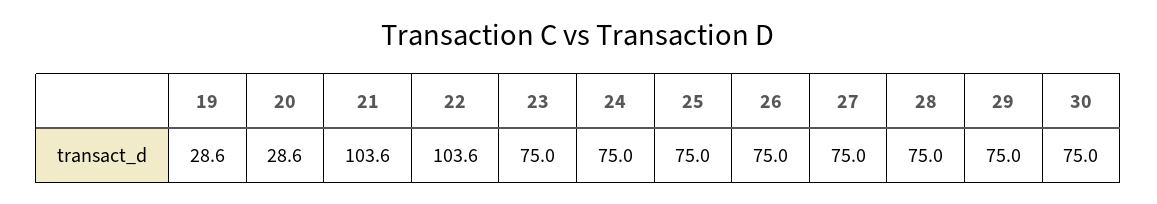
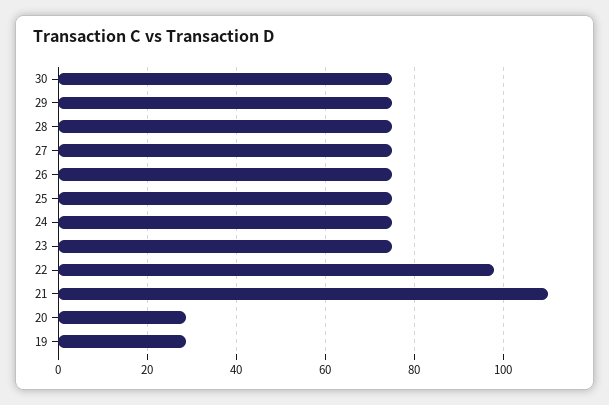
  {
    "19": 28.6,
    "20": 28.6,
-   "21": 103.6,
+   "21": 110,
-   "22": 103.6,
+   "22": 98,
    "23": 75,
    "24": 75,
    "25": 75,
    "26": 75,
    "27": 75,
    "28": 75,
    "29": 75,
    "30": 75
  }

